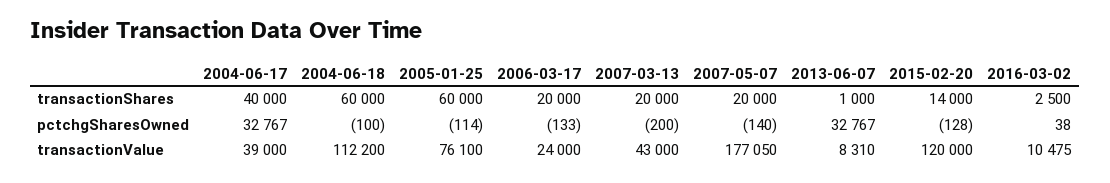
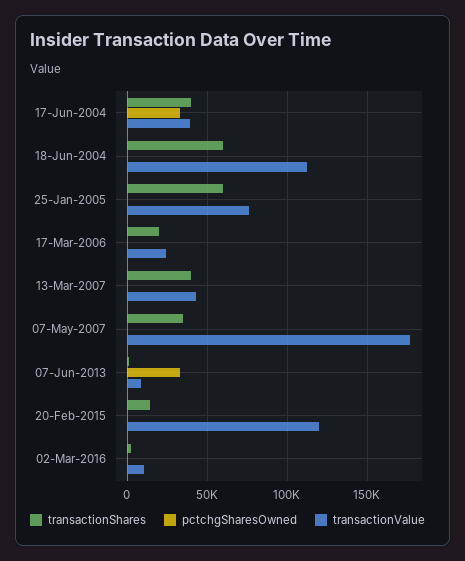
  {
    "transactionShares": {
      "2004-06-17": 40000,
      "2004-06-18": 60000,
      "2005-01-25": 60000,
      "2006-03-17": 20000,
-     "2007-03-13": 20000,
+     "2007-03-13": 40000,
-     "2007-05-07": 20000,
+     "2007-05-07": 35000,
      "2013-06-07": 1000,
      "2015-02-20": 14000,
      "2016-03-02": 2500
    },
    "pctchgSharesOwned": {
      "2004-06-17": 32767,
      "2004-06-18": -100,
      "2005-01-25": -114,
      "2006-03-17": -133,
      "2007-03-13": -200,
      "2007-05-07": -140,
      "2013-06-07": 32767,
      "2015-02-20": -128,
      "2016-03-02": 38
    },
    "transactionValue": {
      "2004-06-17": 39000,
      "2004-06-18": 112200,
      "2005-01-25": 76100,
      "2006-03-17": 24000,
      "2007-03-13": 43000,
      "2007-05-07": 177050,
      "2013-06-07": 8310,
      "2015-02-20": 120000,
      "2016-03-02": 10475
    }
  }

